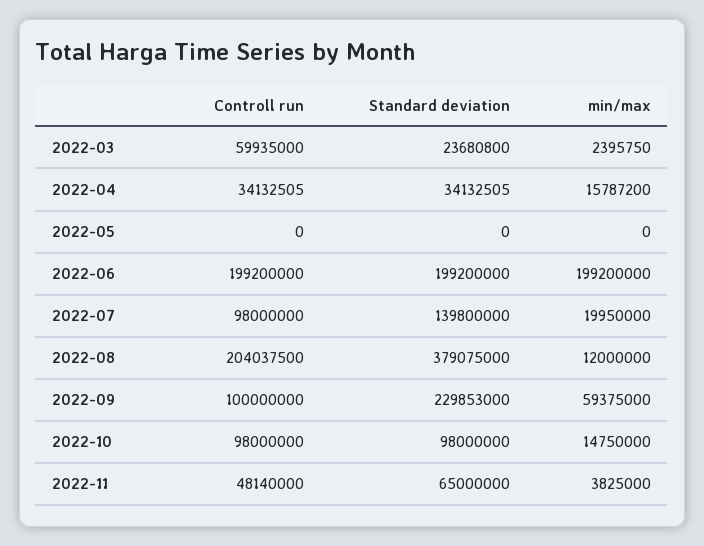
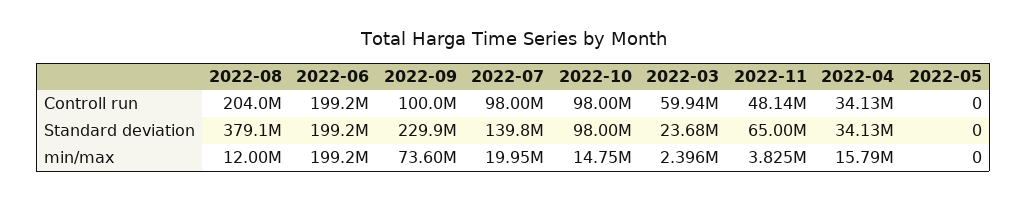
  {
    "Controll run": {
      "2022-03": 59935000,
      "2022-04": 34132505,
      "2022-05": 0,
      "2022-06": 199200000,
      "2022-07": 98000000,
      "2022-08": 204037500,
      "2022-09": 100000000,
      "2022-10": 98000000,
      "2022-11": 48140000
    },
    "Standard deviation": {
      "2022-03": 23680800,
      "2022-04": 34132505,
      "2022-05": 0,
      "2022-06": 199200000,
      "2022-07": 139800000,
      "2022-08": 379075000,
      "2022-09": 229853000,
      "2022-10": 98000000,
      "2022-11": 65000000
    },
    "min/max": {
      "2022-03": 2395750,
      "2022-04": 15787200,
      "2022-05": 0,
      "2022-06": 199200000,
      "2022-07": 19950000,
      "2022-08": 12000000,
-     "2022-09": 59375000,
+     "2022-09": 73600000,
      "2022-10": 14750000,
      "2022-11": 3825000
    }
  }

